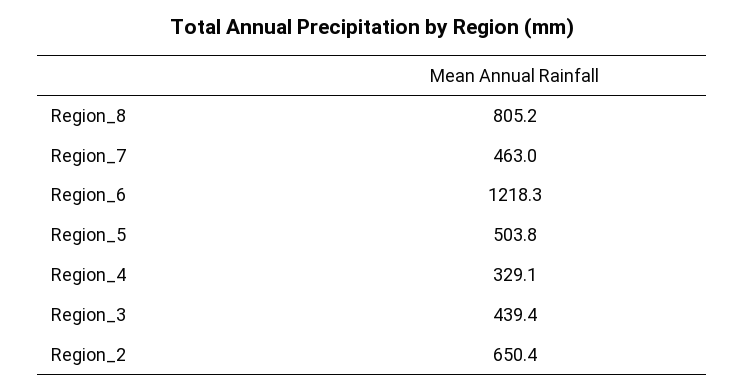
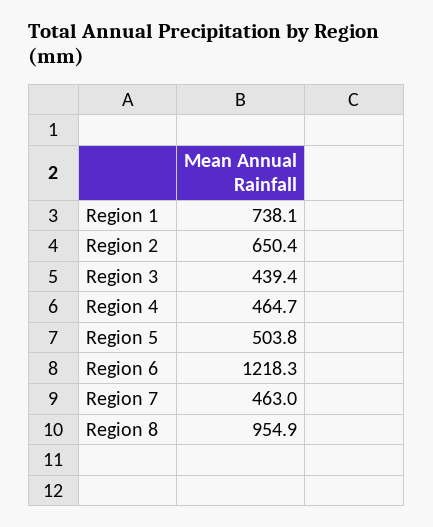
  {
-   "Region_8": 805.2,
+   "Region_8": 954.9,
    "Region_7": 463,
    "Region_6": 1218.3,
    "Region_5": 503.8,
-   "Region_4": 329.1,
+   "Region_4": 464.7,
    "Region_3": 439.4,
-   "Region_2": 650.4
+   "Region_2": 650.4,
+   "Region 1": 738.1
  }

